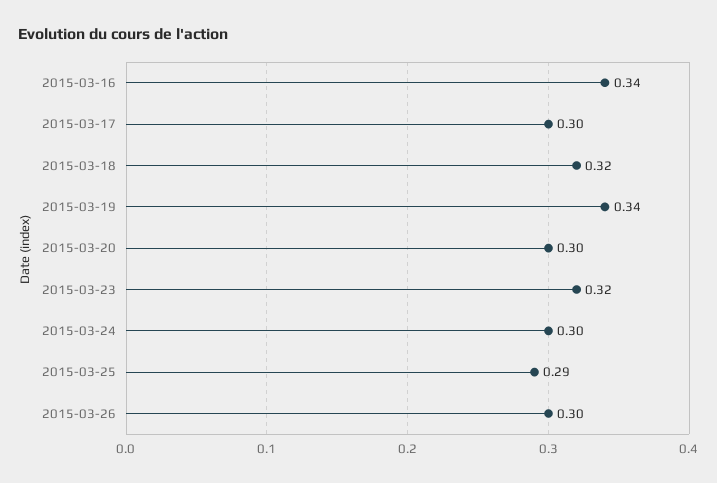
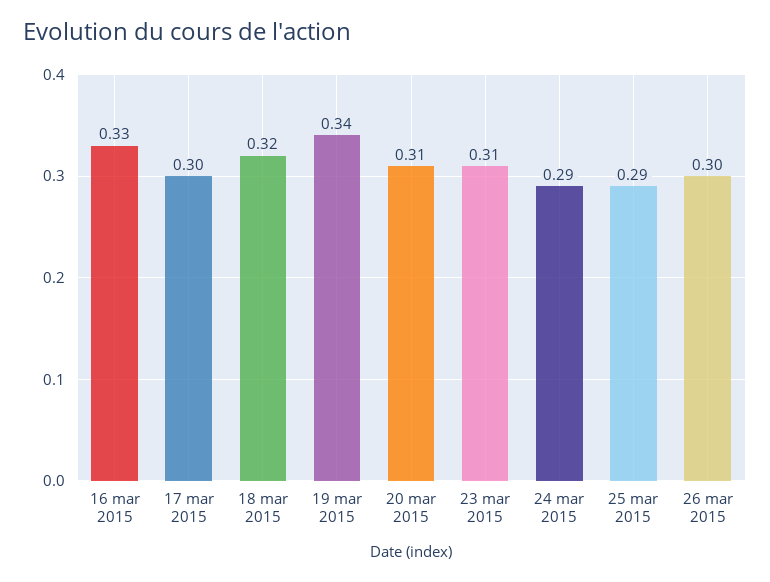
  {
-   "2015-03-16": 0.34,
+   "2015-03-16": 0.33,
    "2015-03-17": 0.3,
    "2015-03-18": 0.32,
    "2015-03-19": 0.34,
-   "2015-03-20": 0.3,
+   "2015-03-20": 0.31,
-   "2015-03-23": 0.32,
+   "2015-03-23": 0.31,
-   "2015-03-24": 0.3,
+   "2015-03-24": 0.29,
    "2015-03-25": 0.29,
    "2015-03-26": 0.3
  }

